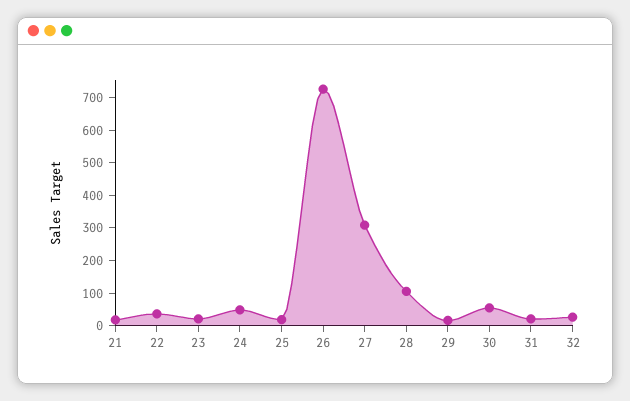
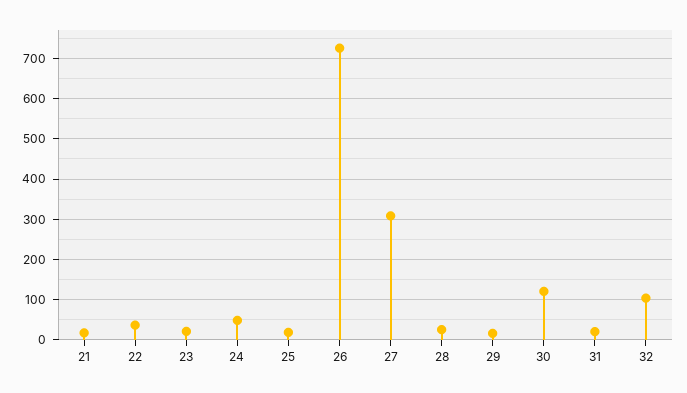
  {
    "21": 20,
    "22": 40,
    "23": 20,
    "24": 40,
    "25": 20,
    "26": 720,
    "27": 300,
-   "28": 100,
+   "28": 20,
    "29": 20,
-   "30": 50,
+   "30": 120,
    "31": 20,
-   "32": 25
+   "32": 100
  }

